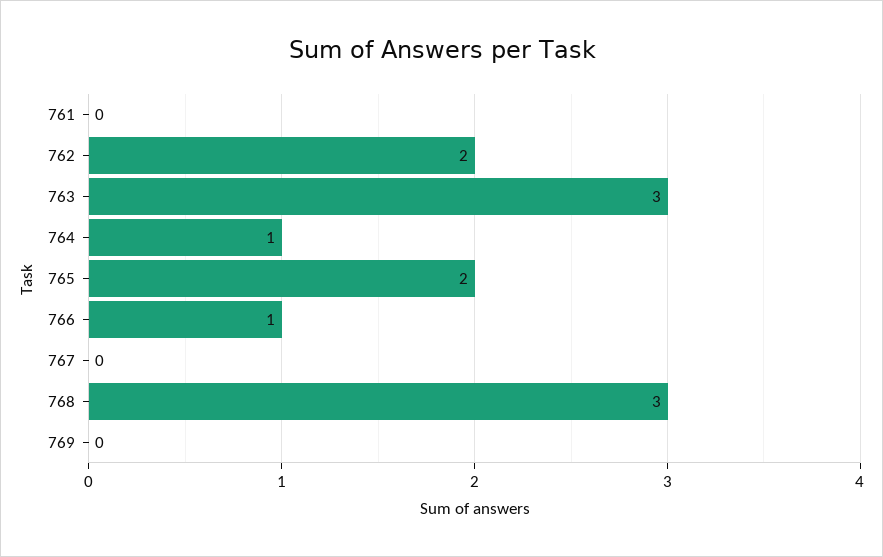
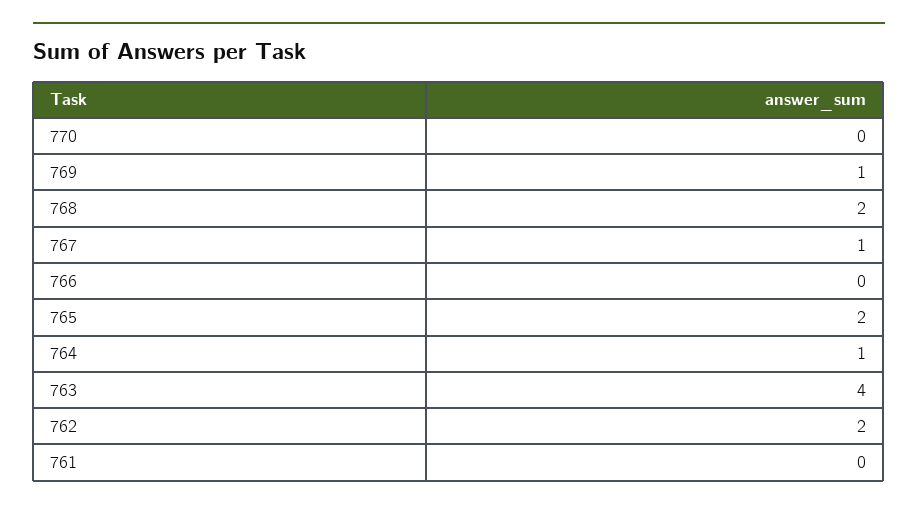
  {
    "761": 0,
    "762": 2,
-   "763": 3,
+   "763": 4,
    "764": 1,
    "765": 2,
-   "766": 1,
+   "766": 0,
-   "767": 0,
+   "767": 1,
-   "768": 3,
+   "768": 2,
-   "769": 0
+   "769": 1,
+   "770": 0
  }

